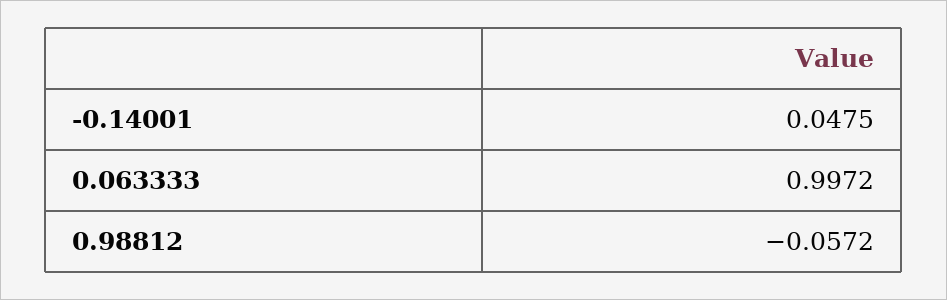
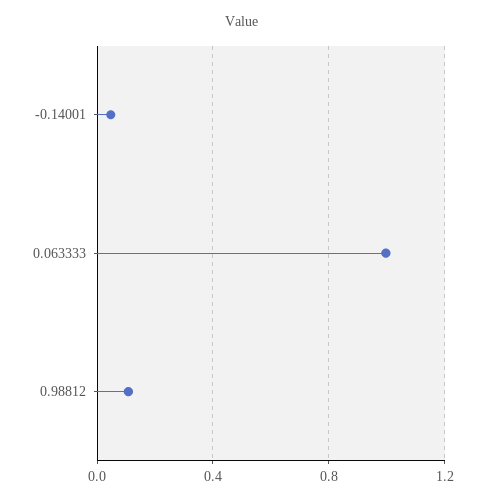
  {
    "-0.14001": 0.0475,
    "0.063333": 0.9972,
-   "0.98812": -0.0572
+   "0.98812": 0.1
  }

